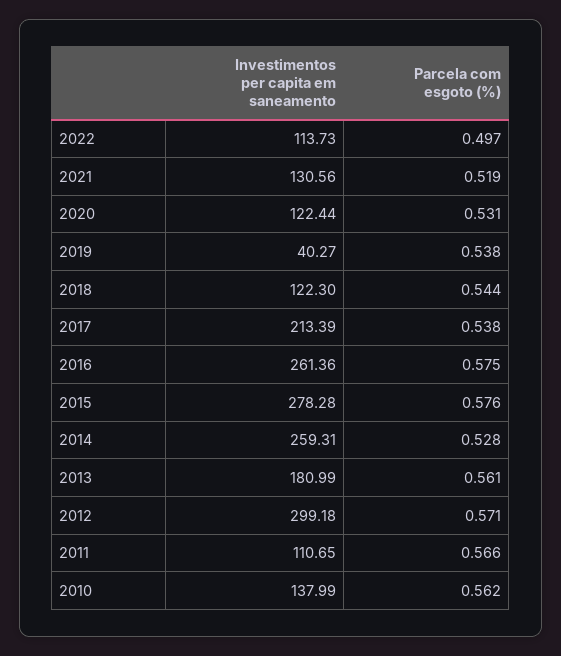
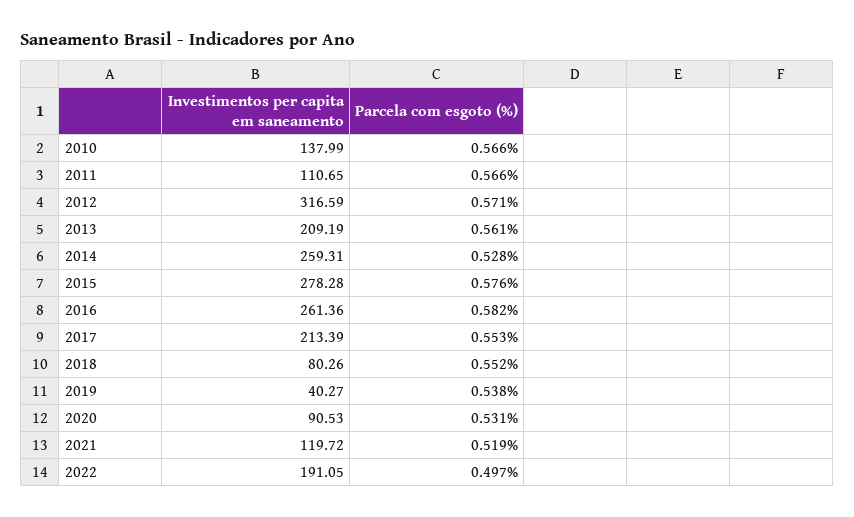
  {
    "Investimentos per capita em saneamento": {
-     "2022": 113.73,
+     "2022": 191.05,
-     "2021": 130.56,
+     "2021": 119.72,
-     "2020": 122.44,
+     "2020": 90.53,
      "2019": 40.27,
-     "2018": 122.3,
+     "2018": 80.26,
      "2017": 213.39,
      "2016": 261.36,
      "2015": 278.28,
      "2014": 259.31,
-     "2013": 180.99,
+     "2013": 209.19,
-     "2012": 299.18,
+     "2012": 316.59,
      "2011": 110.65,
      "2010": 137.99
    },
    "Parcela com esgoto (%)": {
      "2022": 0.497,
      "2021": 0.519,
      "2020": 0.531,
      "2019": 0.538,
-     "2018": 0.544,
+     "2018": 0.552,
-     "2017": 0.538,
+     "2017": 0.553,
-     "2016": 0.575,
+     "2016": 0.582,
      "2015": 0.576,
      "2014": 0.528,
      "2013": 0.561,
      "2012": 0.571,
      "2011": 0.566,
-     "2010": 0.562
+     "2010": 0.566
    }
  }

